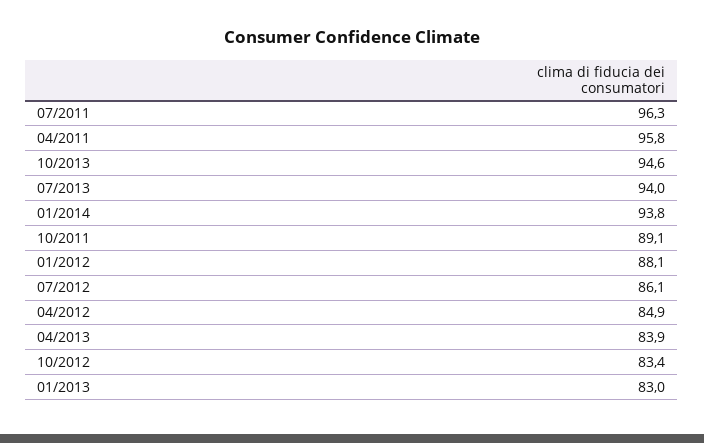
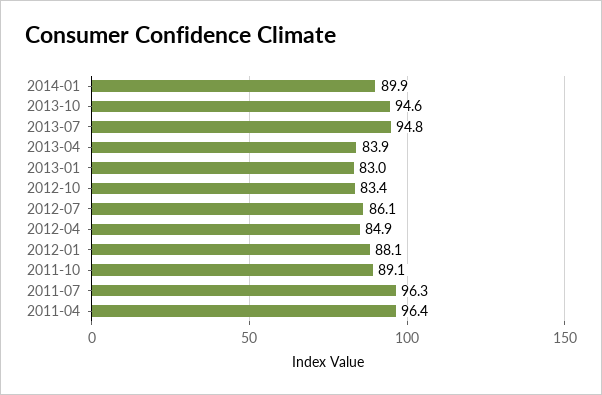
  {
    "07/2011": 96.3,
-   "04/2011": 95.8,
+   "04/2011": 96.4,
    "10/2013": 94.6,
-   "07/2013": 94,
+   "07/2013": 94.8,
-   "01/2014": 93.8,
+   "01/2014": 89.9,
    "10/2011": 89.1,
    "01/2012": 88.1,
    "07/2012": 86.1,
    "04/2012": 84.9,
    "04/2013": 83.9,
    "10/2012": 83.4,
    "01/2013": 83
  }

